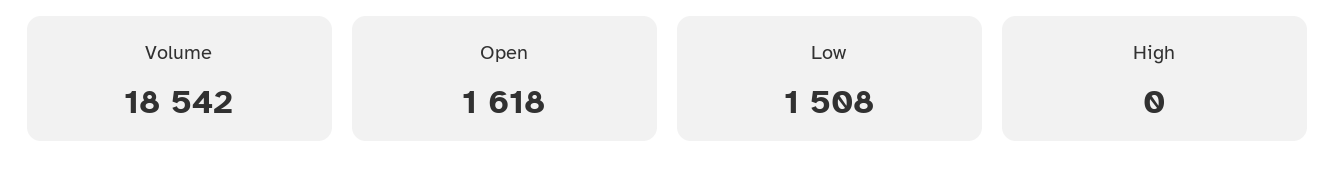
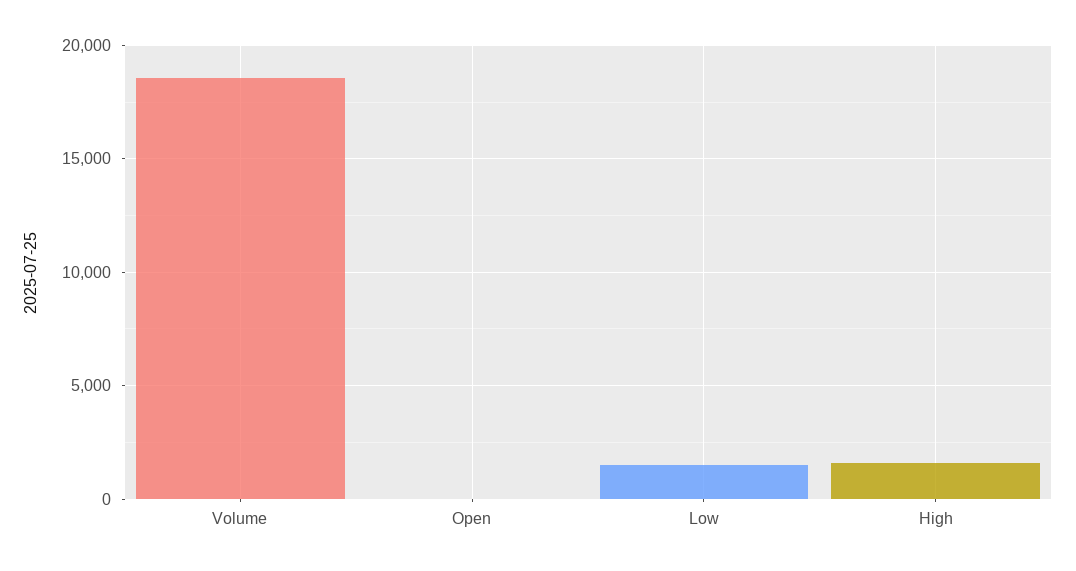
  {
    "Volume": 18542,
-   "Open": 1618,
+   "Open": 0,
    "Low": 1508,
-   "High": 0
+   "High": 1500
  }

